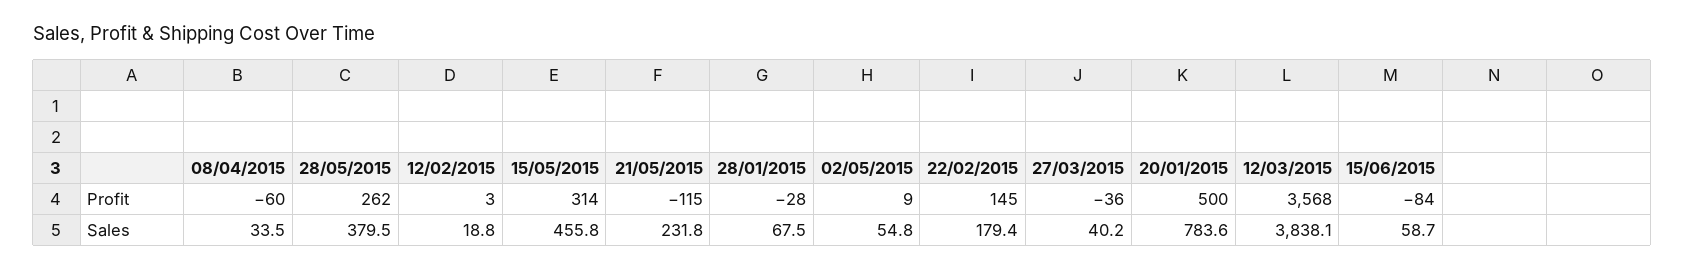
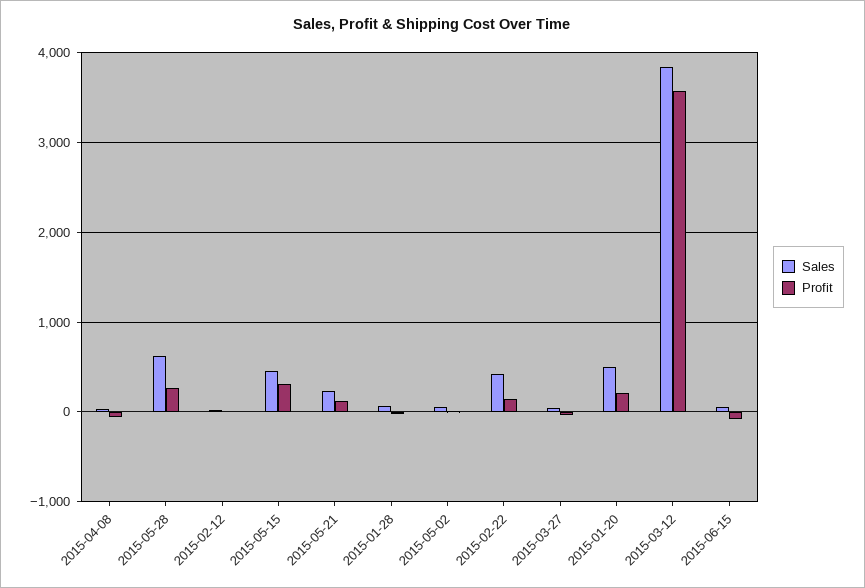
  {
    "Profit": {
      "08/04/2015": -60,
      "28/05/2015": 262,
      "12/02/2015": 3,
      "15/05/2015": 314,
-     "21/05/2015": -115,
+     "21/05/2015": 100,
      "28/01/2015": -28,
      "02/05/2015": 9,
      "22/02/2015": 145,
      "27/03/2015": -36,
-     "20/01/2015": 500,
+     "20/01/2015": 200,
      "12/03/2015": 3568,
      "15/06/2015": -84
    },
    "Sales": {
      "08/04/2015": 33.5,
-     "28/05/2015": 379.5,
+     "28/05/2015": 600,
      "12/02/2015": 18.8,
      "15/05/2015": 455.8,
      "21/05/2015": 231.8,
      "28/01/2015": 67.5,
      "02/05/2015": 54.8,
-     "22/02/2015": 179.4,
+     "22/02/2015": 400,
      "27/03/2015": 40.2,
-     "20/01/2015": 783.6,
+     "20/01/2015": 500,
      "12/03/2015": 3838.1,
      "15/06/2015": 58.7
    }
  }

